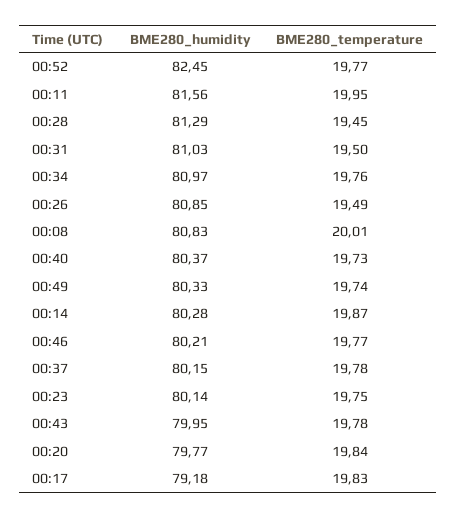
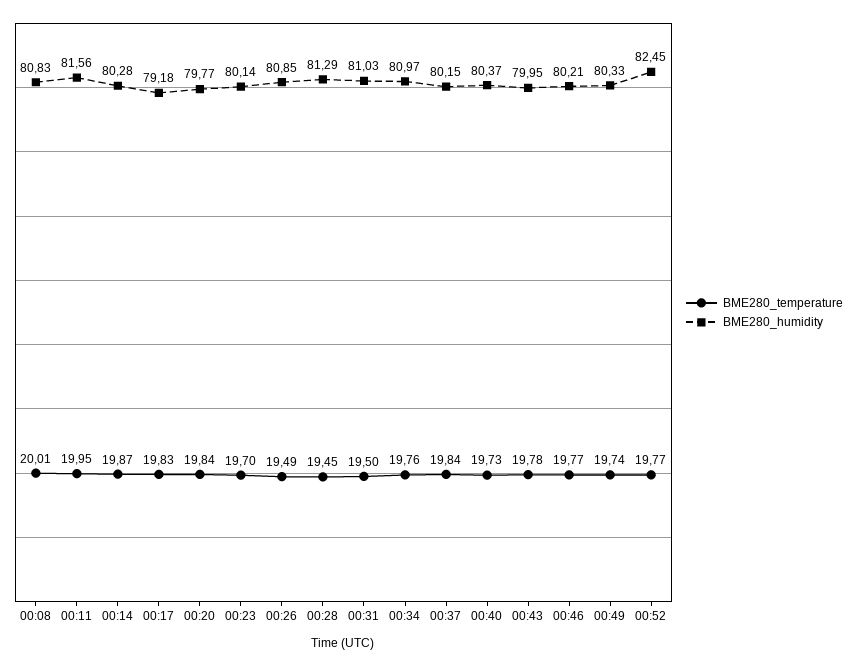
  {
    "BME280_humidity": {
      "00:52": 82.45,
      "00:11": 81.56,
      "00:28": 81.29,
      "00:31": 81.03,
      "00:34": 80.97,
      "00:26": 80.85,
      "00:08": 80.83,
      "00:40": 80.37,
      "00:49": 80.33,
      "00:14": 80.28,
      "00:46": 80.21,
      "00:37": 80.15,
      "00:23": 80.14,
      "00:43": 79.95,
      "00:20": 79.77,
      "00:17": 79.18
    },
    "BME280_temperature": {
      "00:52": 19.77,
      "00:11": 19.95,
      "00:28": 19.45,
      "00:31": 19.5,
      "00:34": 19.76,
      "00:26": 19.49,
      "00:08": 20.01,
      "00:40": 19.73,
      "00:49": 19.74,
      "00:14": 19.87,
      "00:46": 19.77,
-     "00:37": 19.78,
+     "00:37": 19.84,
-     "00:23": 19.75,
+     "00:23": 19.7,
      "00:43": 19.78,
      "00:20": 19.84,
      "00:17": 19.83
    }
  }

